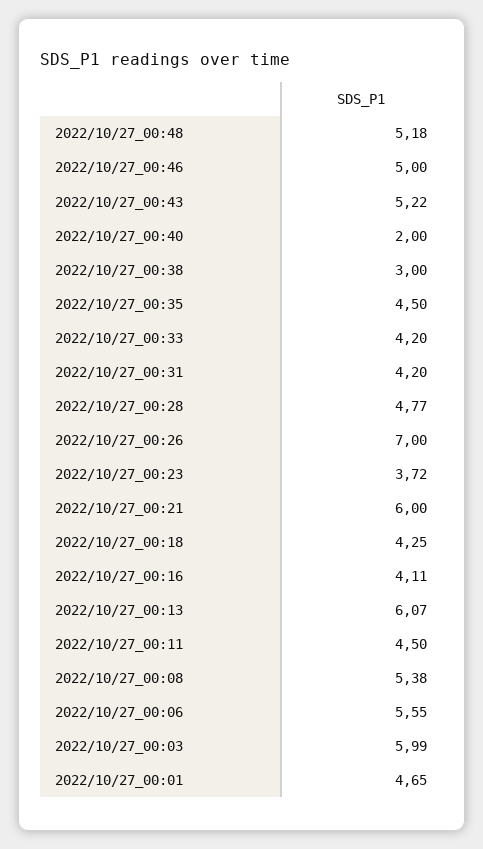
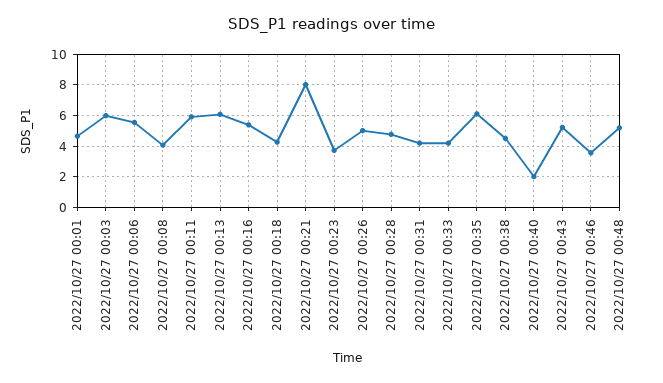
  {
    "2022/10/27_00:48": 5.18,
-   "2022/10/27_00:46": 5,
+   "2022/10/27_00:46": 3.5,
    "2022/10/27_00:43": 5.22,
    "2022/10/27_00:40": 2,
-   "2022/10/27_00:38": 3,
+   "2022/10/27_00:38": 4.5,
-   "2022/10/27_00:35": 4.5,
+   "2022/10/27_00:35": 6,
    "2022/10/27_00:33": 4.2,
    "2022/10/27_00:31": 4.2,
    "2022/10/27_00:28": 4.77,
-   "2022/10/27_00:26": 7,
+   "2022/10/27_00:26": 5,
    "2022/10/27_00:23": 3.72,
-   "2022/10/27_00:21": 6,
+   "2022/10/27_00:21": 8,
    "2022/10/27_00:18": 4.25,
-   "2022/10/27_00:16": 4.11,
+   "2022/10/27_00:16": 5.5,
    "2022/10/27_00:13": 6.07,
-   "2022/10/27_00:11": 4.5,
+   "2022/10/27_00:11": 6,
-   "2022/10/27_00:08": 5.38,
+   "2022/10/27_00:08": 4,
    "2022/10/27_00:06": 5.55,
    "2022/10/27_00:03": 5.99,
    "2022/10/27_00:01": 4.65
  }

